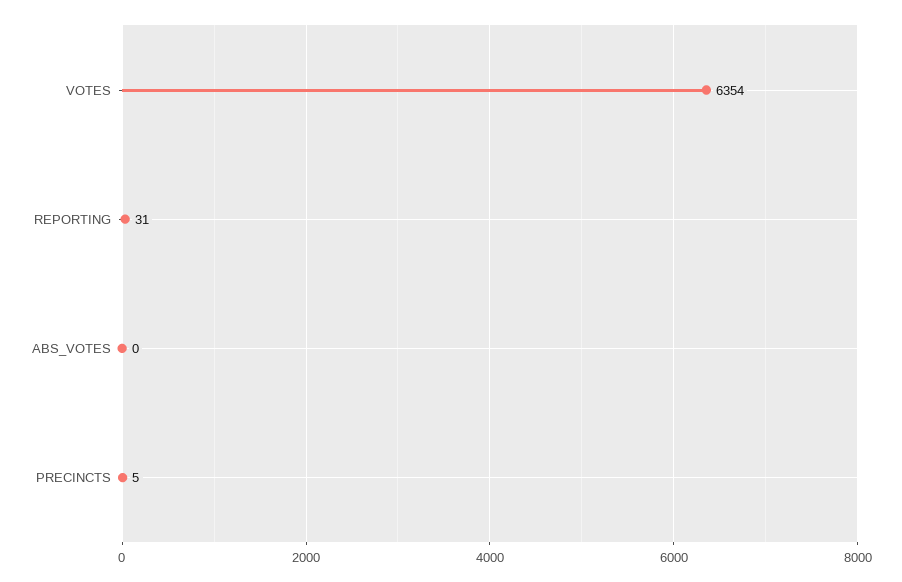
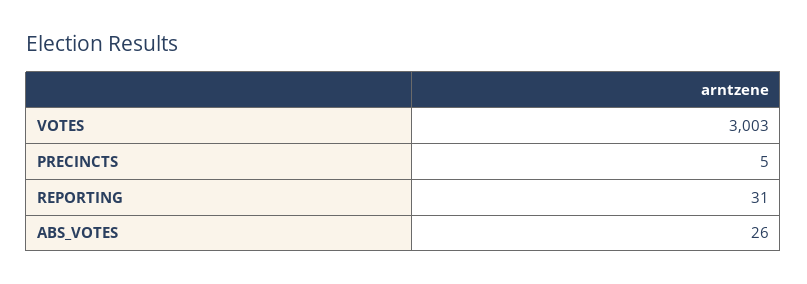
  {
-   "VOTES": 6354,
+   "VOTES": 3003,
    "REPORTING": 31,
-   "ABS_VOTES": 0,
+   "ABS_VOTES": 26,
    "PRECINCTS": 5
  }

